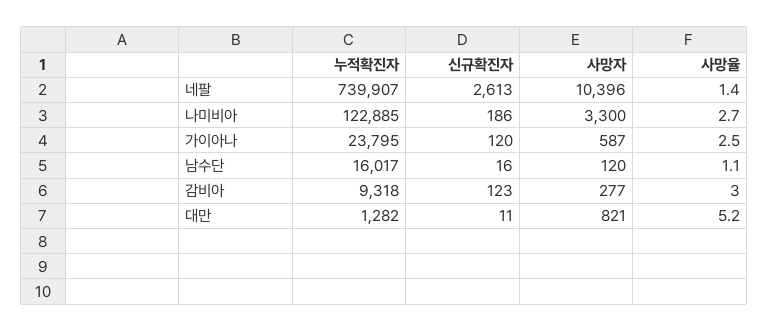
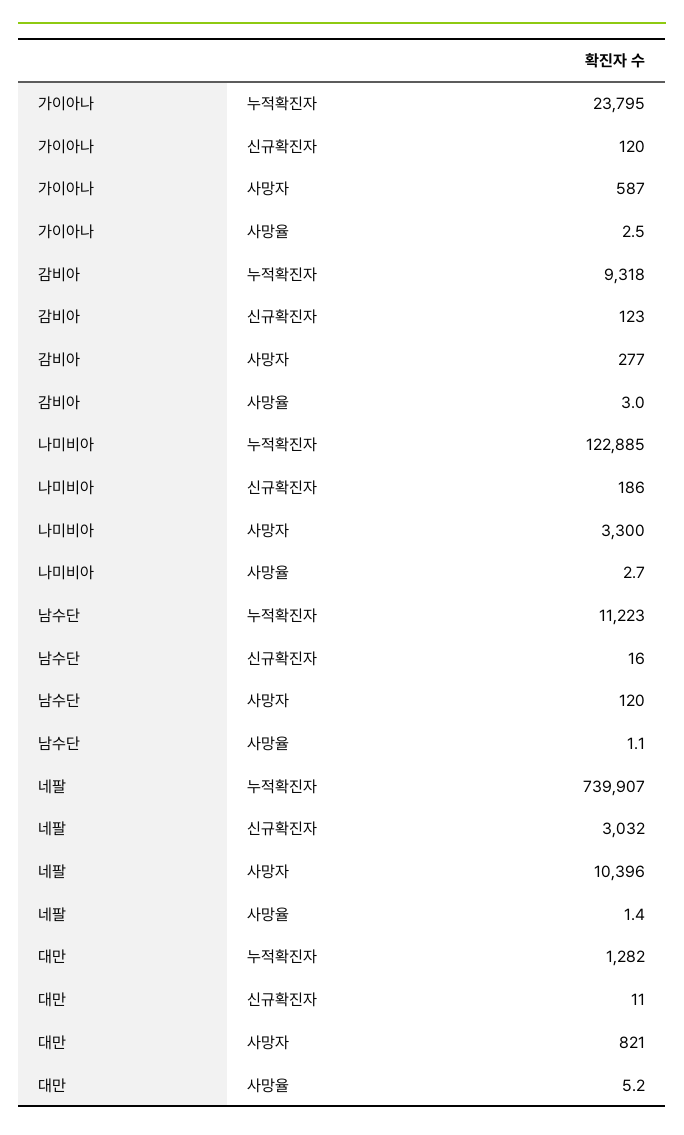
  {
    "누적확진자": {
      "네팔": 739907,
      "나미비아": 122885,
      "가이아나": 23795,
-     "남수단": 16017,
+     "남수단": 11223,
      "감비아": 9318,
      "대만": 1282
    },
    "신규확진자": {
-     "네팔": 2613,
+     "네팔": 3032,
      "나미비아": 186,
      "가이아나": 120,
      "남수단": 16,
      "감비아": 123,
      "대만": 11
    },
    "사망자": {
      "네팔": 10396,
      "나미비아": 3300,
      "가이아나": 587,
      "남수단": 120,
      "감비아": 277,
      "대만": 821
    },
    "사망율": {
      "네팔": 1.4,
      "나미비아": 2.7,
      "가이아나": 2.5,
      "남수단": 1.1,
      "감비아": 3,
      "대만": 5.2
    }
  }

